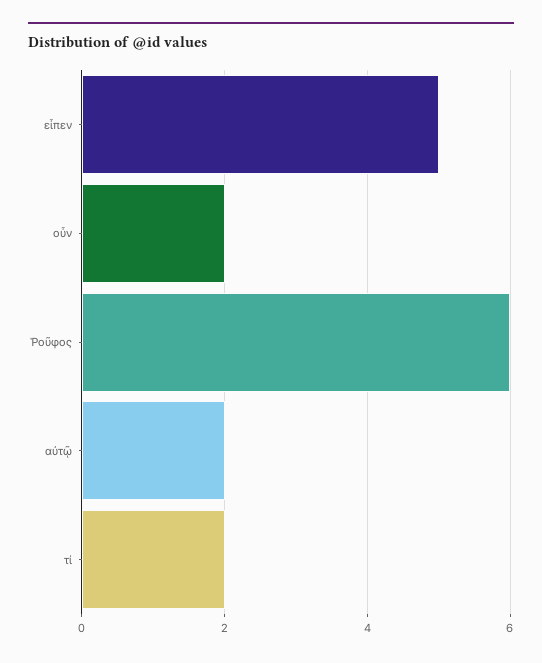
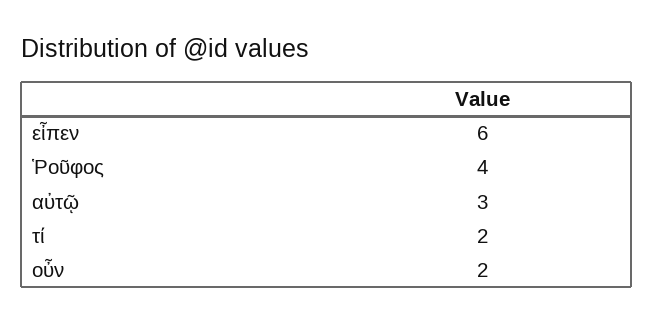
  {
-   "εἶπεν": 5,
+   "εἶπεν": 6,
    "οὖν": 2,
-   "Ῥοῦφος": 6,
+   "Ῥοῦφος": 4,
-   "αὐτῷ": 2,
+   "αὐτῷ": 3,
    "τί": 2
  }

